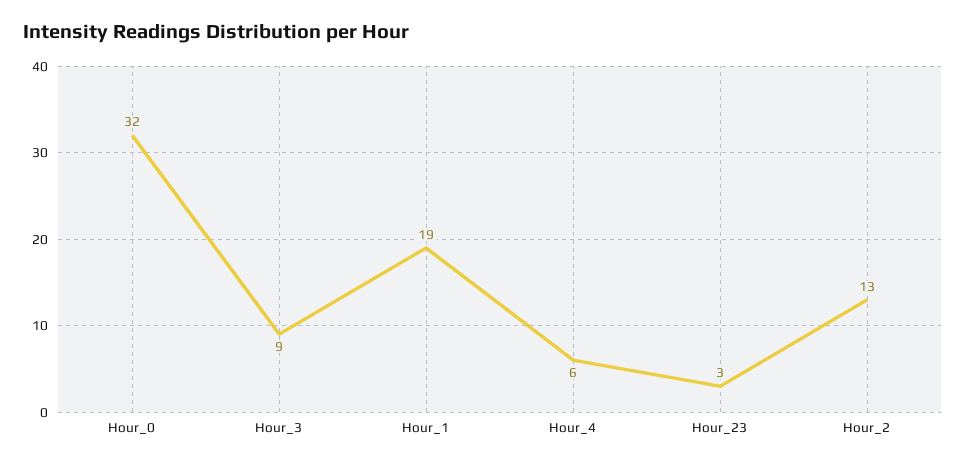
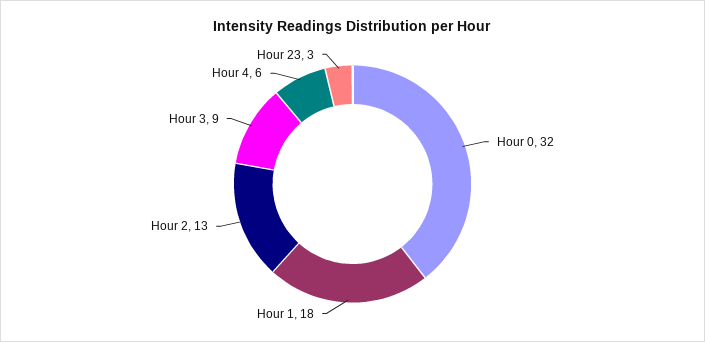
  {
    "Hour_0": 32,
    "Hour_3": 9,
-   "Hour_1": 19,
+   "Hour_1": 18,
    "Hour_4": 6,
    "Hour_23": 3,
    "Hour_2": 13
  }

